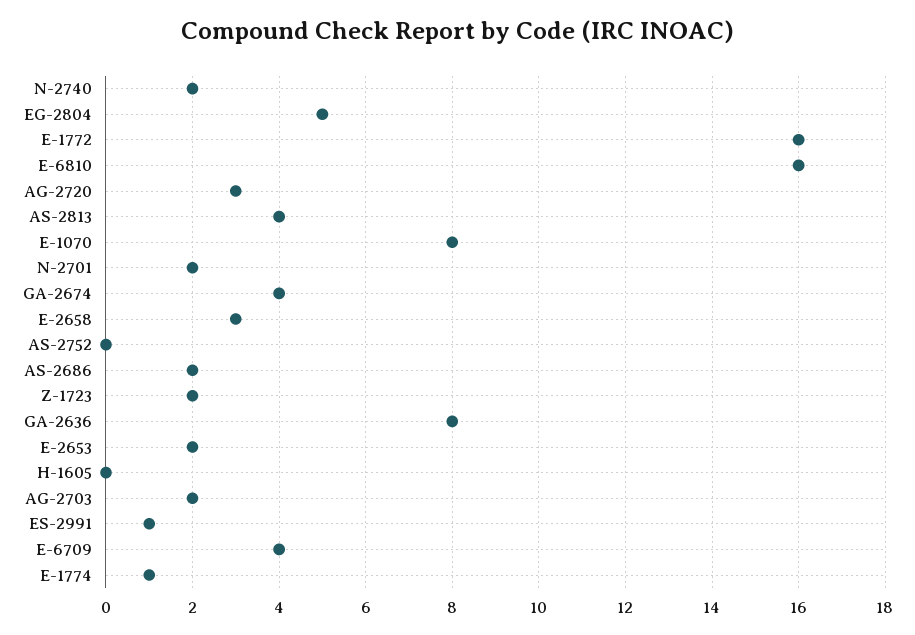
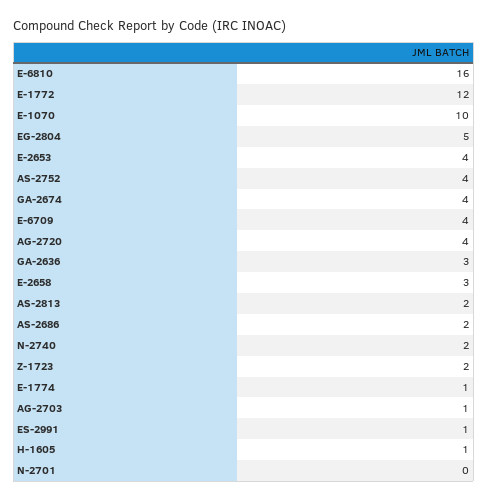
  {
    "N-2740": 2,
    "EG-2804": 5,
-   "E-1772": 16,
+   "E-1772": 12,
    "E-6810": 16,
-   "AG-2720": 3,
+   "AG-2720": 4,
-   "AS-2813": 4,
+   "AS-2813": 2,
-   "E-1070": 8,
+   "E-1070": 10,
-   "N-2701": 2,
+   "N-2701": 0,
    "GA-2674": 4,
    "E-2658": 3,
-   "AS-2752": 0,
+   "AS-2752": 4,
    "AS-2686": 2,
    "Z-1723": 2,
-   "GA-2636": 8,
+   "GA-2636": 3,
-   "E-2653": 2,
+   "E-2653": 4,
-   "H-1605": 0,
+   "H-1605": 1,
-   "AG-2703": 2,
+   "AG-2703": 1,
    "ES-2991": 1,
    "E-6709": 4,
    "E-1774": 1
  }

